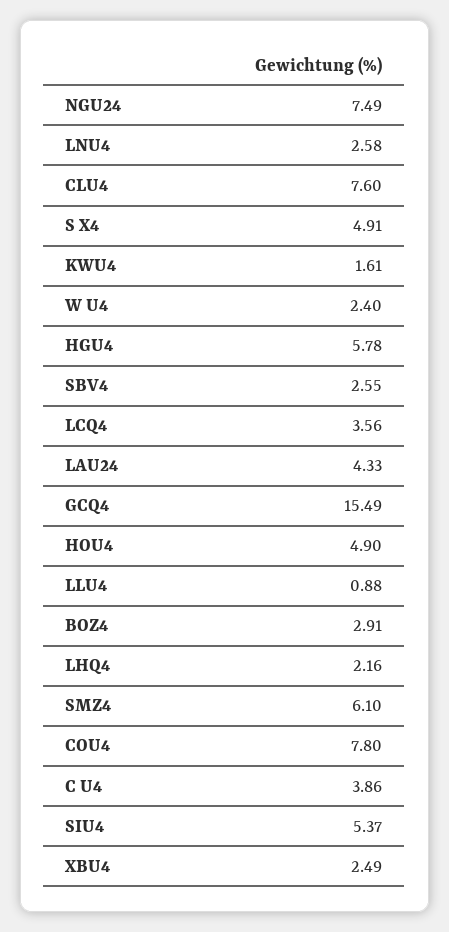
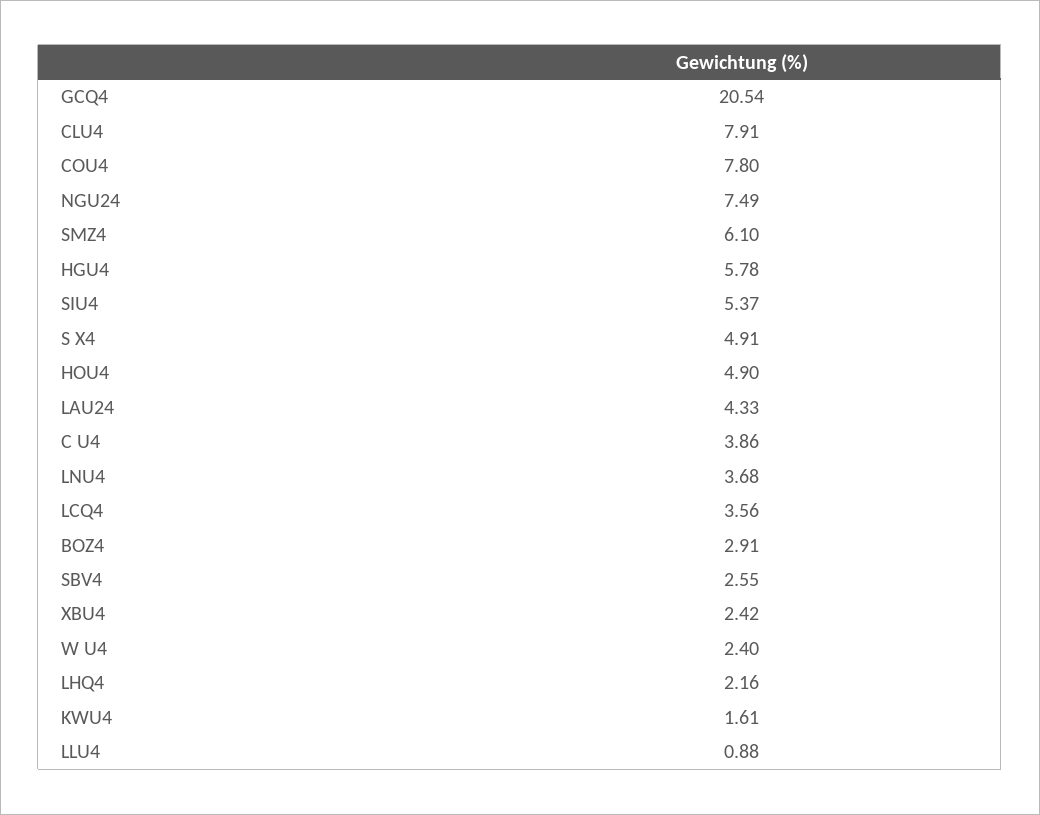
  {
    "NGU24": 7.49,
-   "LNU4": 2.58,
+   "LNU4": 3.68,
-   "CLU4": 7.6,
+   "CLU4": 7.91,
    "S X4": 4.91,
    "KWU4": 1.61,
    "W U4": 2.4,
    "HGU4": 5.78,
    "SBV4": 2.55,
    "LCQ4": 3.56,
    "LAU24": 4.33,
-   "GCQ4": 15.49,
+   "GCQ4": 20.54,
    "HOU4": 4.9,
    "LLU4": 0.88,
    "BOZ4": 2.91,
    "LHQ4": 2.16,
    "SMZ4": 6.1,
    "COU4": 7.8,
    "C U4": 3.86,
    "SIU4": 5.37,
-   "XBU4": 2.49
+   "XBU4": 2.42
  }

